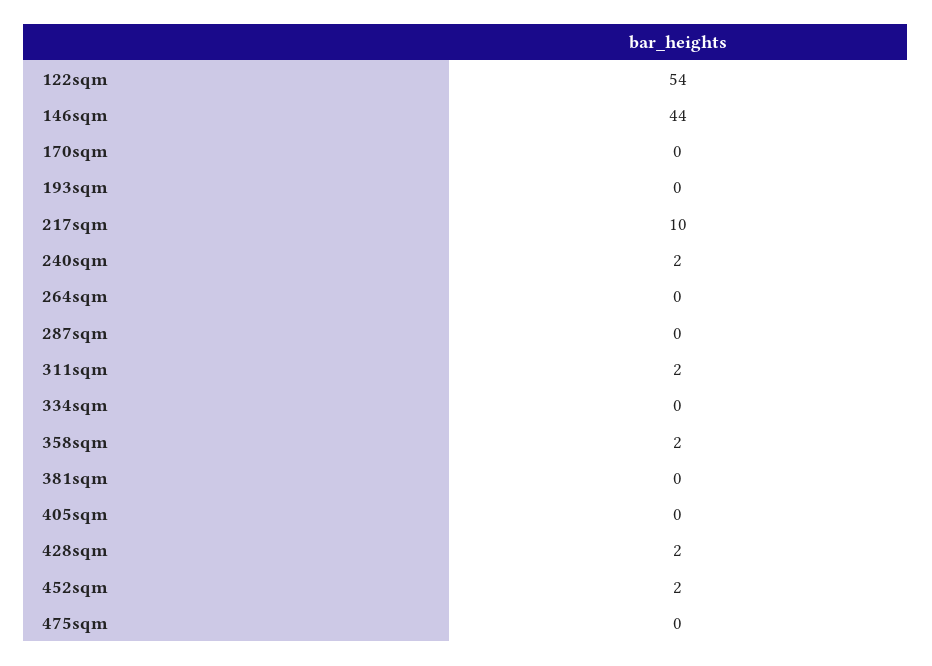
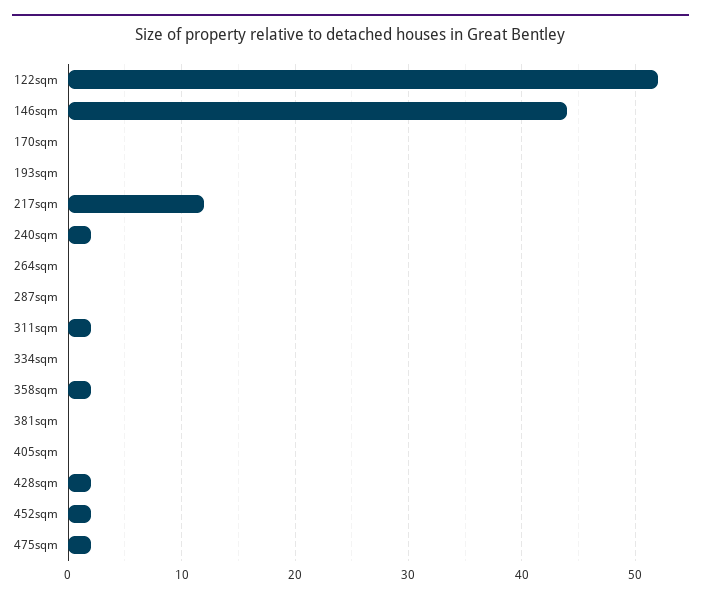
  {
-   "122sqm": 54,
+   "122sqm": 52,
    "146sqm": 44,
    "170sqm": 0,
    "193sqm": 0,
-   "217sqm": 10,
+   "217sqm": 12,
    "240sqm": 2,
    "264sqm": 0,
    "287sqm": 0,
    "311sqm": 2,
    "334sqm": 0,
    "358sqm": 2,
    "381sqm": 0,
    "405sqm": 0,
    "428sqm": 2,
    "452sqm": 2,
-   "475sqm": 0
+   "475sqm": 2
  }

